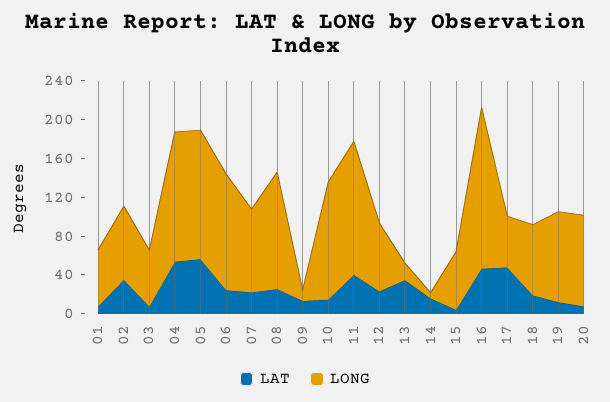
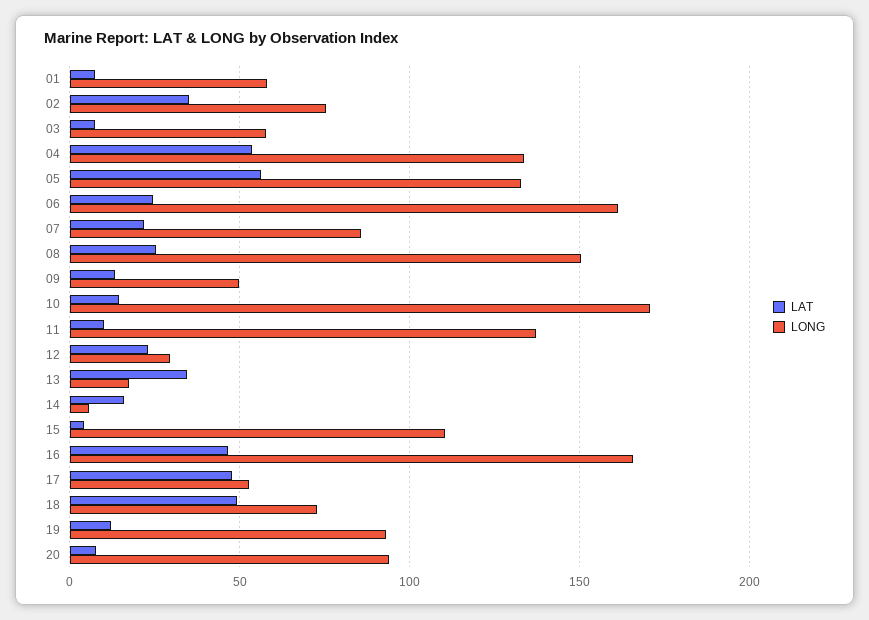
  {
    "LAT": {
      "01": 10,
      "02": 35,
      "03": 5,
      "04": 55,
      "05": 55,
      "06": 25,
      "07": 20,
      "08": 25,
      "09": 15,
      "10": 15,
-     "11": 40,
+     "11": 10,
      "12": 25,
      "13": 35,
      "14": 15,
      "15": 5,
      "16": 45,
      "17": 50,
-     "18": 20,
+     "18": 50,
      "19": 10,
      "20": 10
    },
    "LONG": {
      "01": 60,
      "02": 75,
      "03": 60,
      "04": 135,
      "05": 135,
-     "06": 120,
+     "06": 160,
      "07": 85,
-     "08": 120,
+     "08": 150,
-     "09": 10,
+     "09": 50,
-     "10": 120,
+     "10": 170,
      "11": 135,
-     "12": 70,
+     "12": 30,
      "13": 20,
      "14": 5,
-     "15": 60,
+     "15": 110,
      "16": 165,
      "17": 55,
      "18": 75,
      "19": 95,
      "20": 95
    }
  }

